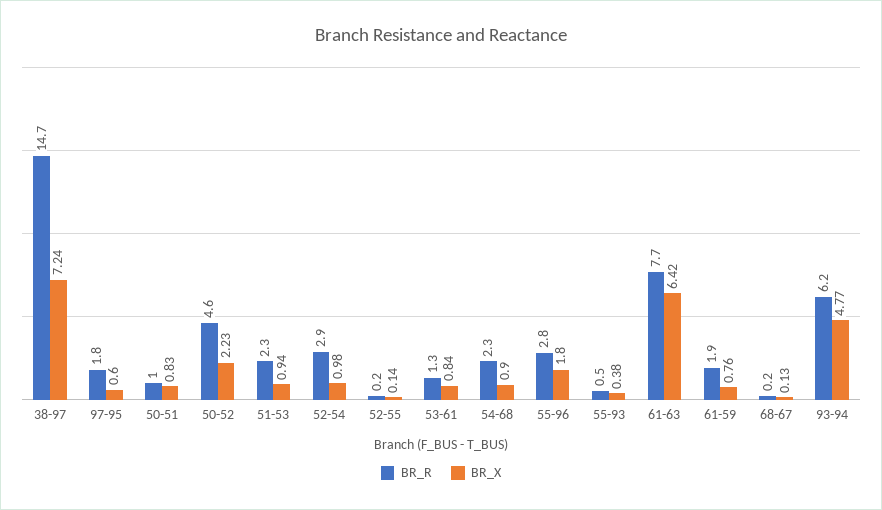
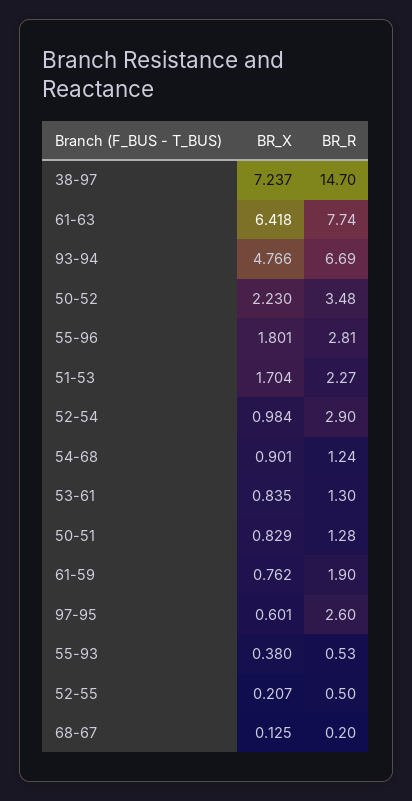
  {
    "BR_R": {
      "38-97": 14.7,
-     "97-95": 1.8,
+     "97-95": 2.6,
-     "50-51": 1,
+     "50-51": 1.28,
-     "50-52": 4.6,
+     "50-52": 3.48,
      "51-53": 2.27,
      "52-54": 2.9,
-     "52-55": 0.2,
+     "52-55": 0.5,
      "53-61": 1.3,
-     "54-68": 2.3,
+     "54-68": 1.24,
      "55-96": 2.81,
      "55-93": 0.53,
      "61-63": 7.74,
      "61-59": 1.9,
      "68-67": 0.2,
-     "93-94": 6.2
+     "93-94": 6.69
    },
    "BR_X": {
      "38-97": 7.237,
      "97-95": 0.601,
      "50-51": 0.829,
      "50-52": 2.23,
-     "51-53": 0.94,
+     "51-53": 1.704,
      "52-54": 0.984,
-     "52-55": 0.14,
+     "52-55": 0.207,
      "53-61": 0.835,
      "54-68": 0.901,
      "55-96": 1.801,
      "55-93": 0.38,
      "61-63": 6.418,
      "61-59": 0.762,
      "68-67": 0.125,
      "93-94": 4.766
    }
  }

